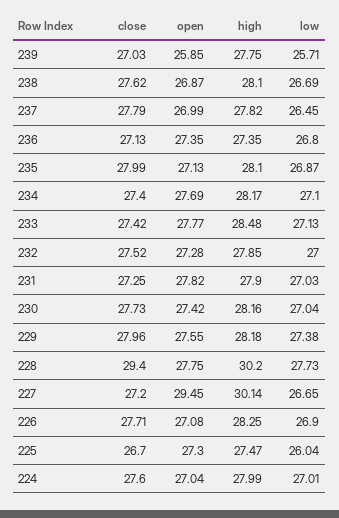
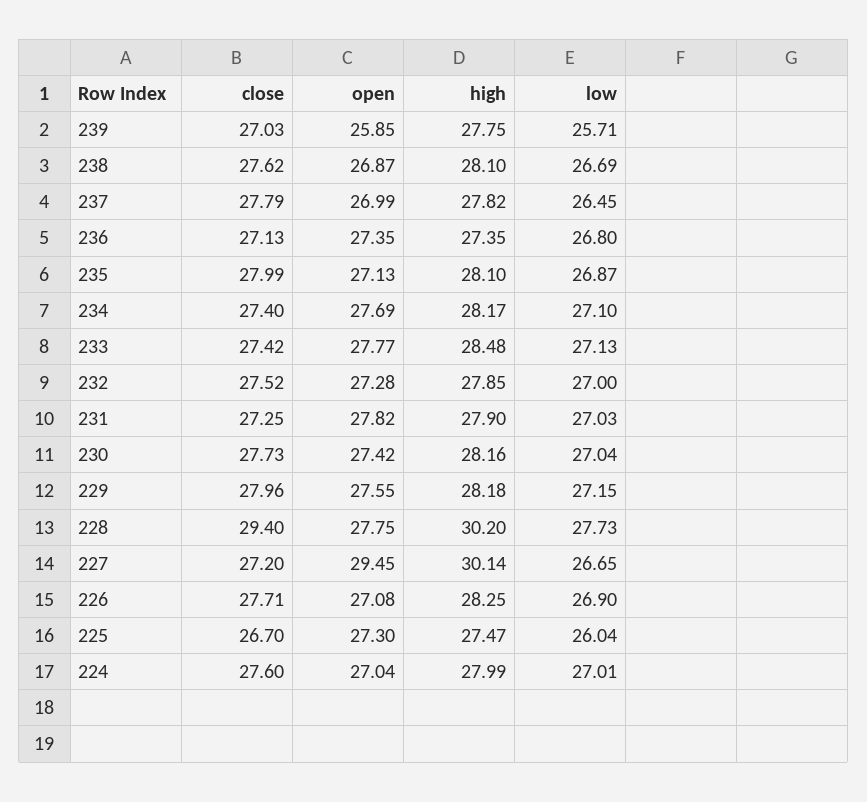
  {
    "close": {
      "239": 27.03,
      "238": 27.62,
      "237": 27.79,
      "236": 27.13,
      "235": 27.99,
      "234": 27.4,
      "233": 27.42,
      "232": 27.52,
      "231": 27.25,
      "230": 27.73,
      "229": 27.96,
      "228": 29.4,
      "227": 27.2,
      "226": 27.71,
      "225": 26.7,
      "224": 27.6
    },
    "open": {
      "239": 25.85,
      "238": 26.87,
      "237": 26.99,
      "236": 27.35,
      "235": 27.13,
      "234": 27.69,
      "233": 27.77,
      "232": 27.28,
      "231": 27.82,
      "230": 27.42,
      "229": 27.55,
      "228": 27.75,
      "227": 29.45,
      "226": 27.08,
      "225": 27.3,
      "224": 27.04
    },
    "high": {
      "239": 27.75,
      "238": 28.1,
      "237": 27.82,
      "236": 27.35,
      "235": 28.1,
      "234": 28.17,
      "233": 28.48,
      "232": 27.85,
      "231": 27.9,
      "230": 28.16,
      "229": 28.18,
      "228": 30.2,
      "227": 30.14,
      "226": 28.25,
      "225": 27.47,
      "224": 27.99
    },
    "low": {
      "239": 25.71,
      "238": 26.69,
      "237": 26.45,
      "236": 26.8,
      "235": 26.87,
      "234": 27.1,
      "233": 27.13,
      "232": 27,
      "231": 27.03,
      "230": 27.04,
-     "229": 27.38,
+     "229": 27.15,
      "228": 27.73,
      "227": 26.65,
      "226": 26.9,
      "225": 26.04,
      "224": 27.01
    }
  }

